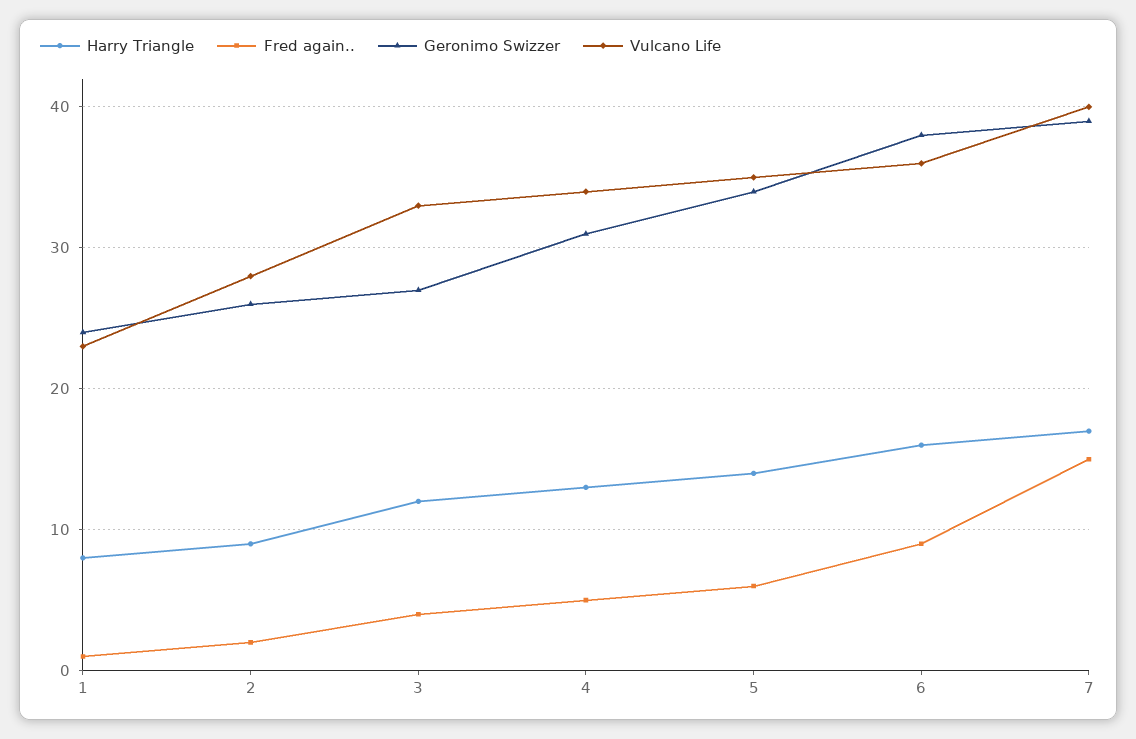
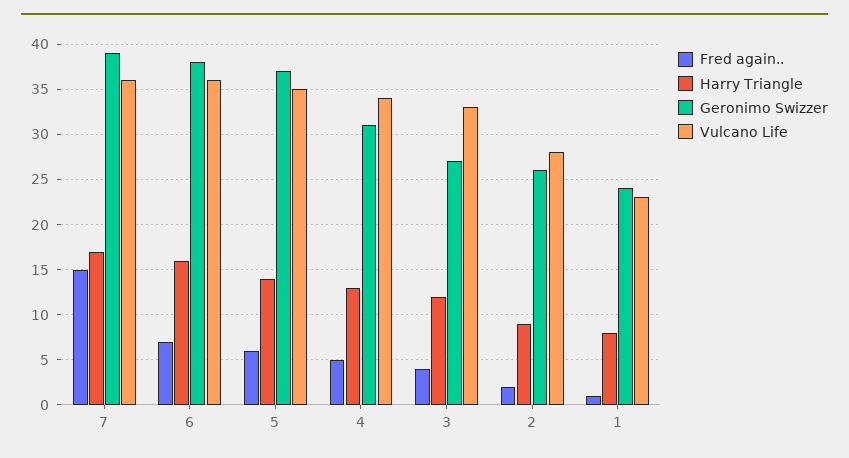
  {
    "Harry Triangle": {
      "1": 8,
      "2": 9,
      "3": 12,
      "4": 13,
      "5": 14,
      "6": 16,
      "7": 17
    },
    "Fred again..": {
      "1": 1,
      "2": 2,
      "3": 4,
      "4": 5,
      "5": 6,
-     "6": 9,
+     "6": 7,
      "7": 15
    },
    "Geronimo Swizzer": {
      "1": 24,
      "2": 26,
      "3": 27,
      "4": 31,
-     "5": 34,
+     "5": 37,
      "6": 38,
      "7": 39
    },
    "Vulcano Life": {
      "1": 23,
      "2": 28,
      "3": 33,
      "4": 34,
      "5": 35,
      "6": 36,
-     "7": 40
+     "7": 36
    }
  }

